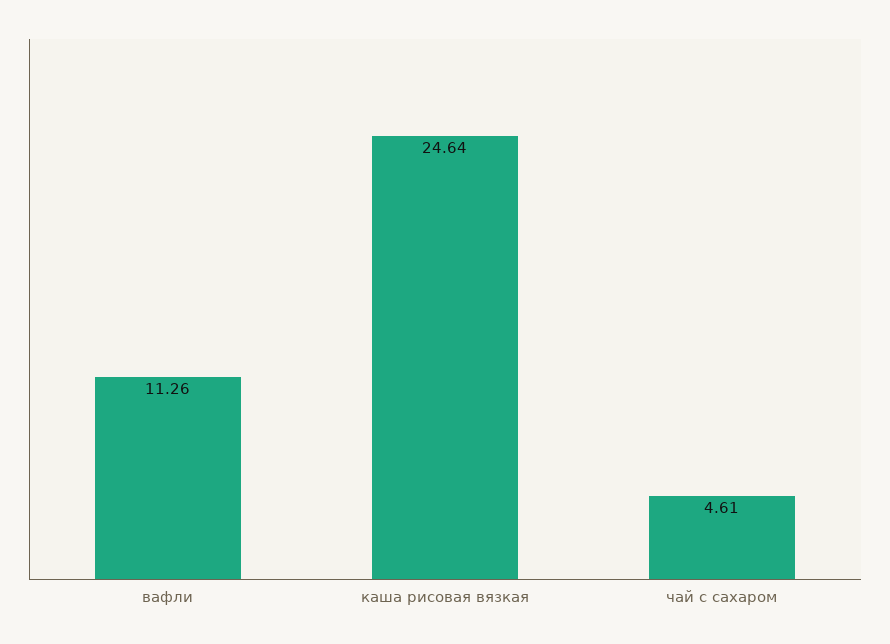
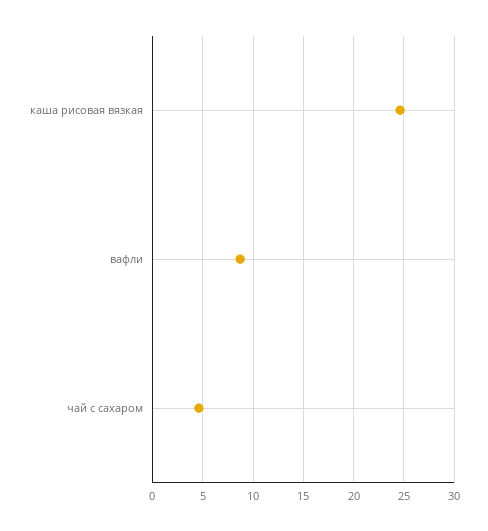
  {
-   "вафли": 11.26,
+   "вафли": 9,
    "каша рисовая вязкая": 24.64,
    "чай с сахаром": 4.61
  }

